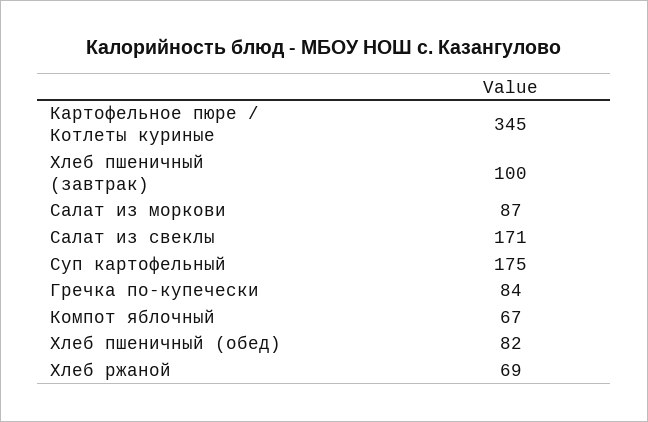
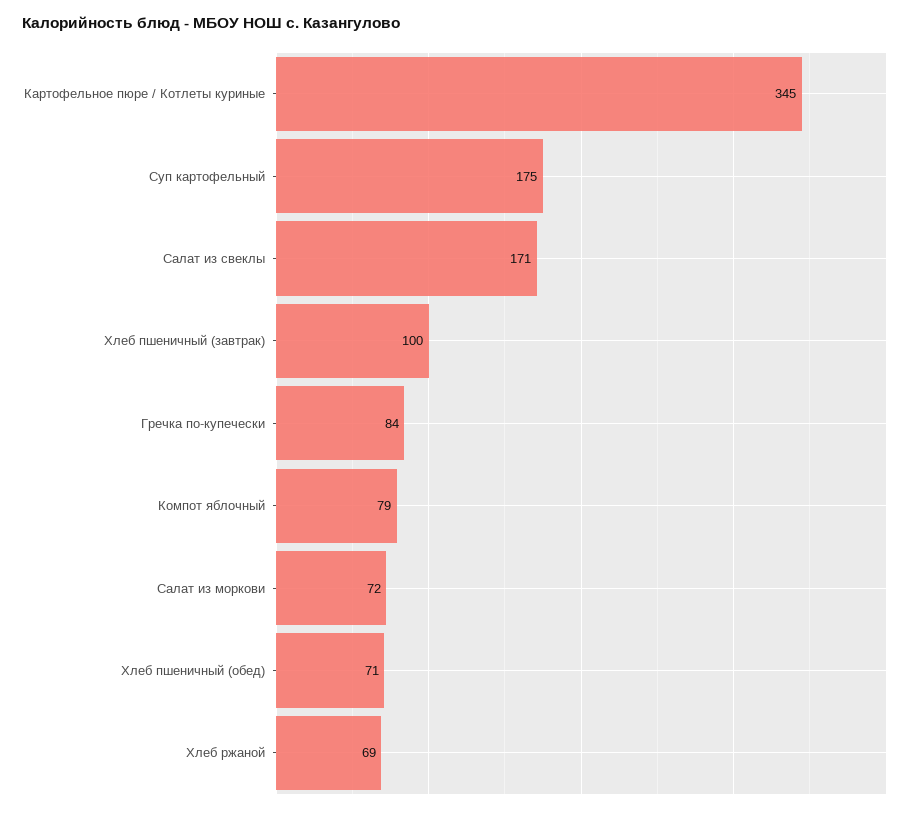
  {
    "Картофельное пюре / Котлеты куриные": 345,
    "Хлеб пшеничный (завтрак)": 100,
-   "Салат из моркови": 87,
+   "Салат из моркови": 72,
    "Салат из свеклы": 171,
    "Суп картофельный": 175,
    "Гречка по-купечески": 84,
-   "Компот яблочный": 67,
+   "Компот яблочный": 79,
-   "Хлеб пшеничный (обед)": 82,
+   "Хлеб пшеничный (обед)": 71,
    "Хлеб ржаной": 69
  }

